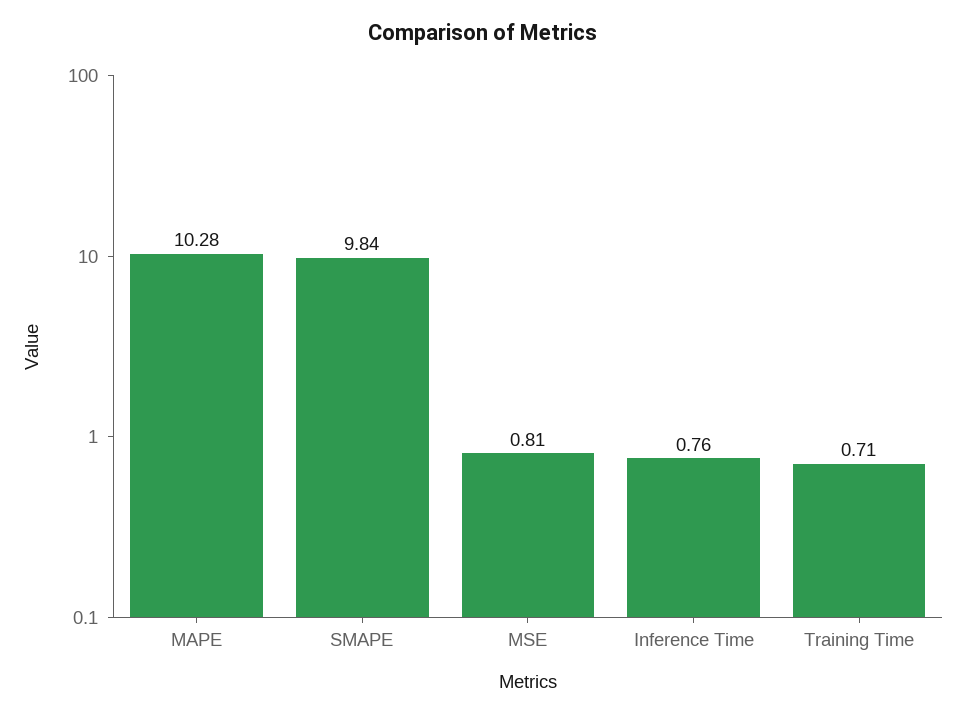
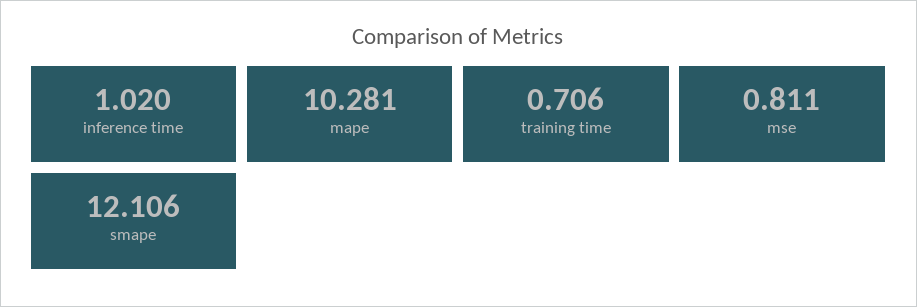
  {
    "MAPE": 10.281,
-   "SMAPE": 9.84,
+   "SMAPE": 12.106,
    "MSE": 0.811,
-   "Inference Time": 0.76,
+   "Inference Time": 1.02,
    "Training Time": 0.706
  }

